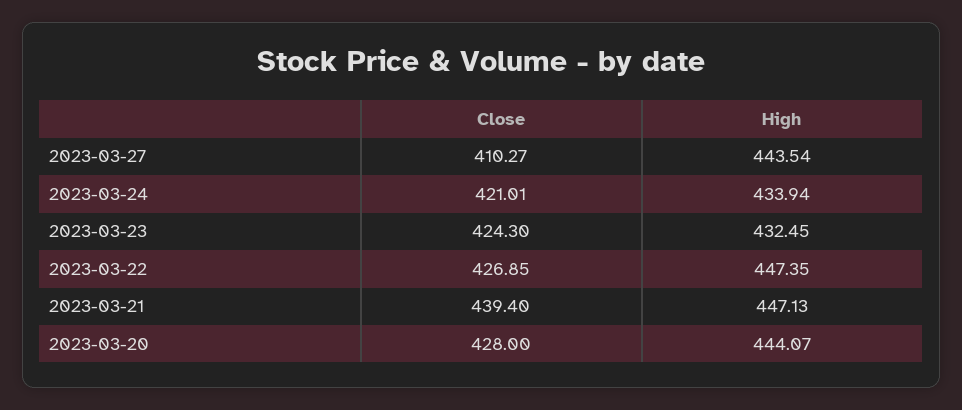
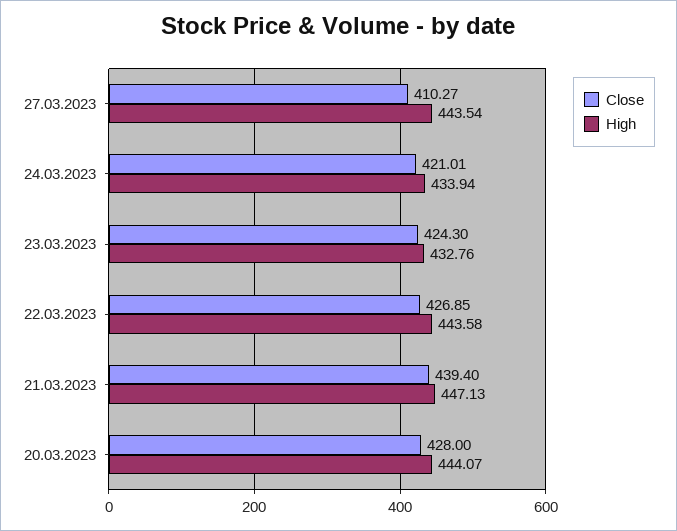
  {
    "Close": {
      "2023-03-27": 410.27,
      "2023-03-24": 421.01,
      "2023-03-23": 424.3,
      "2023-03-22": 426.85,
      "2023-03-21": 439.4,
      "2023-03-20": 428
    },
    "High": {
      "2023-03-27": 443.54,
      "2023-03-24": 433.94,
-     "2023-03-23": 432.45,
+     "2023-03-23": 432.76,
-     "2023-03-22": 447.35,
+     "2023-03-22": 443.58,
      "2023-03-21": 447.13,
      "2023-03-20": 444.07
    }
  }

